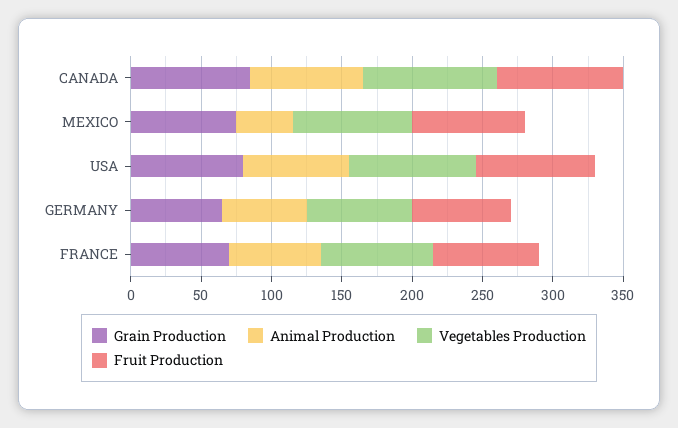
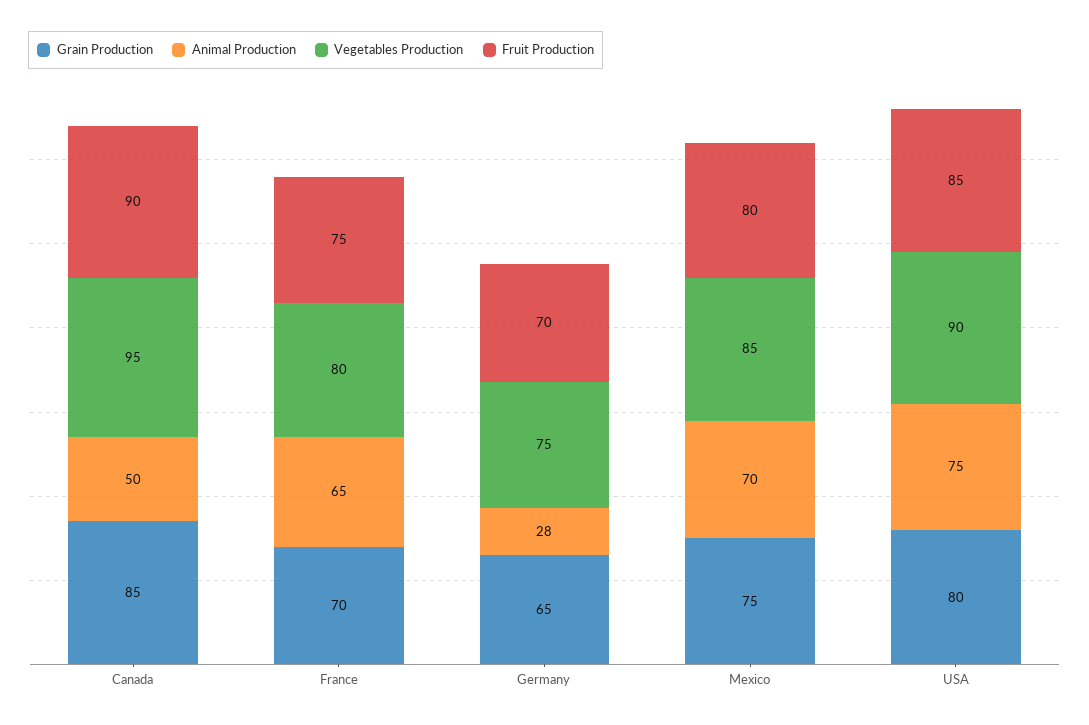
  {
    "Grain Production": {
      "CANADA": 85,
      "MEXICO": 75,
      "USA": 80,
      "GERMANY": 65,
      "FRANCE": 70
    },
    "Animal Production": {
-     "CANADA": 80,
+     "CANADA": 50,
-     "MEXICO": 40,
+     "MEXICO": 70,
      "USA": 75,
-     "GERMANY": 60,
+     "GERMANY": 28,
      "FRANCE": 65
    },
    "Vegetables Production": {
      "CANADA": 95,
      "MEXICO": 85,
      "USA": 90,
      "GERMANY": 75,
      "FRANCE": 80
    },
    "Fruit Production": {
      "CANADA": 90,
      "MEXICO": 80,
      "USA": 85,
      "GERMANY": 70,
      "FRANCE": 75
    }
  }

